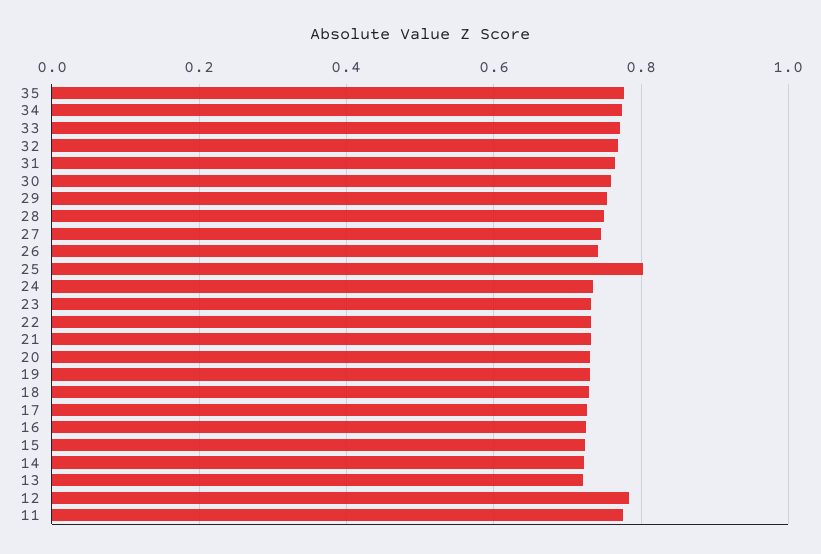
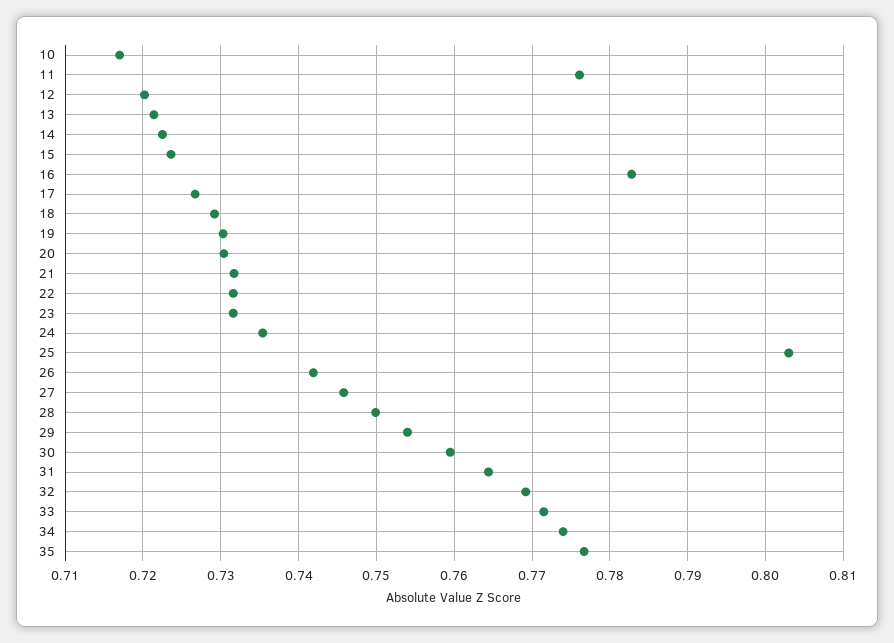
  {
    "35": 0.777,
    "34": 0.774,
    "33": 0.772,
    "32": 0.769,
    "31": 0.764,
    "30": 0.76,
    "29": 0.754,
    "28": 0.75,
    "27": 0.746,
    "26": 0.742,
    "25": 0.803,
    "24": 0.735,
    "23": 0.732,
    "22": 0.732,
    "21": 0.732,
    "20": 0.73,
    "19": 0.73,
    "18": 0.729,
    "17": 0.727,
-   "16": 0.72,
+   "16": 0.783,
    "15": 0.724,
    "14": 0.723,
    "13": 0.721,
-   "12": 0.78,
+   "12": 0.72,
-   "11": 0.776
+   "11": 0.776,
+   "10": 0.717
  }

